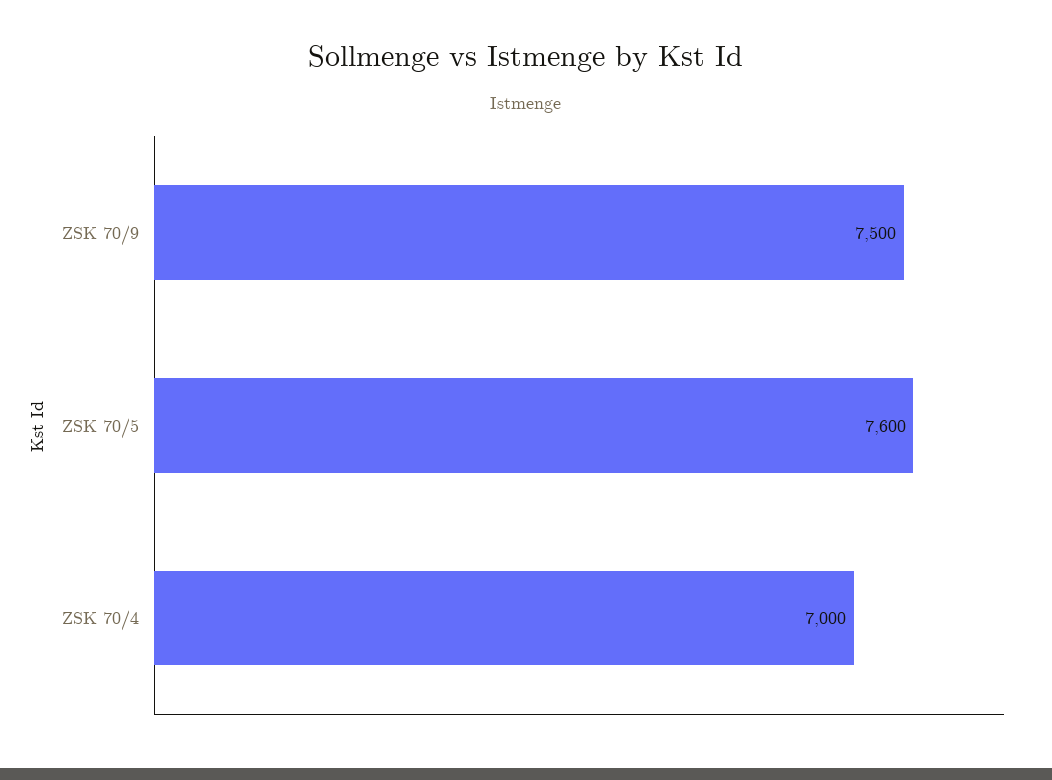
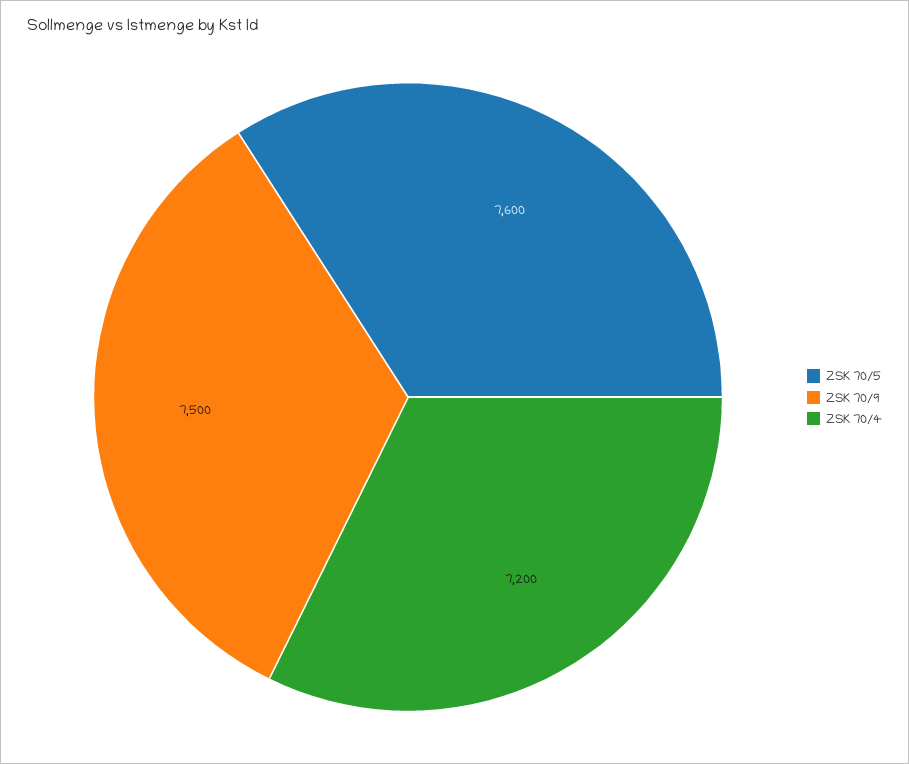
  {
    "ZSK 70/9": 7500,
    "ZSK 70/5": 7600,
-   "ZSK 70/4": 7000
+   "ZSK 70/4": 7200
  }

